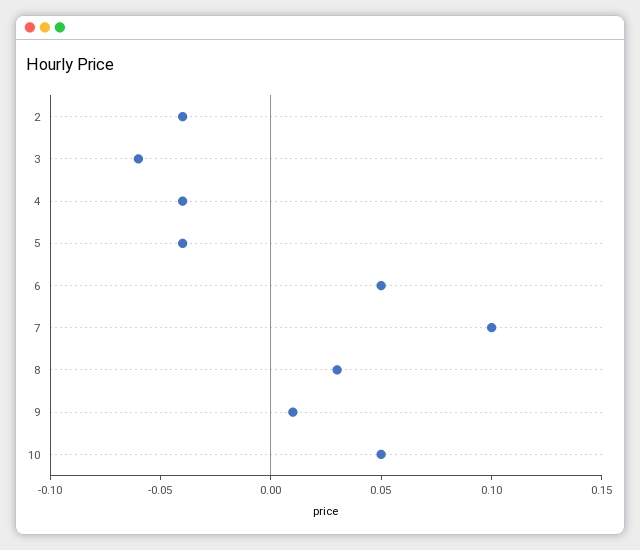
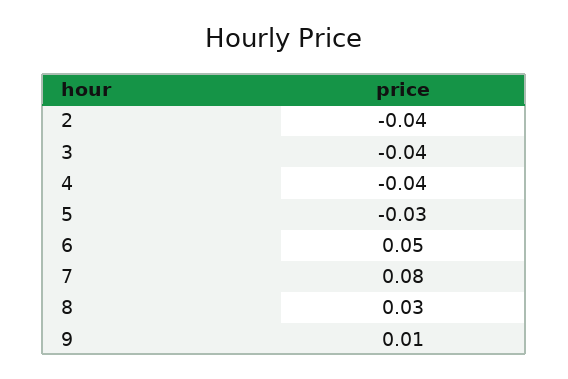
  {
    "2": -0.04,
-   "3": -0.06,
+   "3": -0.04,
    "4": -0.04,
-   "5": -0.04,
+   "5": -0.03,
    "6": 0.05,
-   "7": 0.1,
+   "7": 0.08,
    "8": 0.03,
-   "9": 0.01,
+   "9": 0.01
-   "10": 0.05
  }

